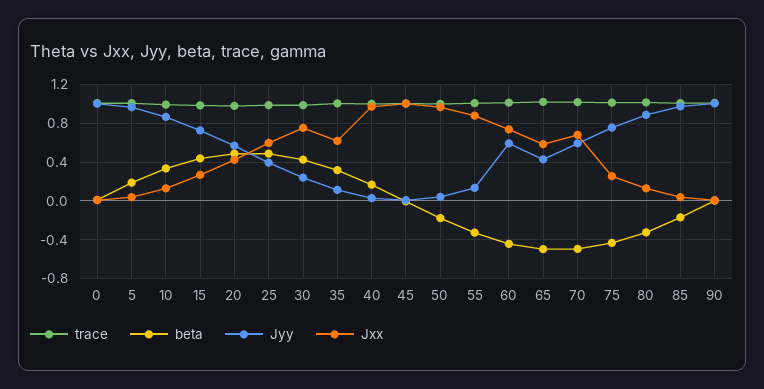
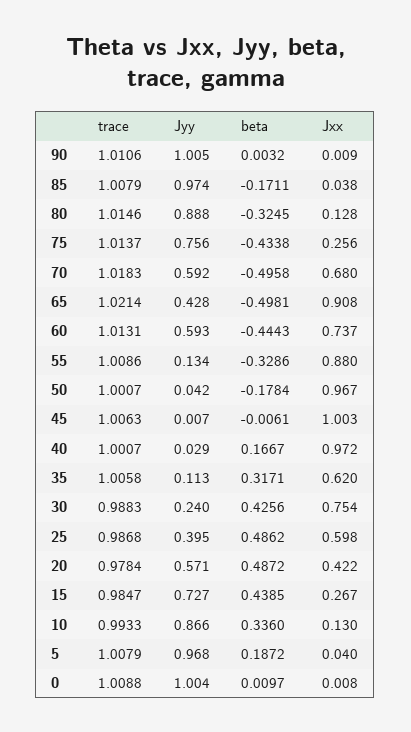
  {
    "trace": {
      "0": 1.0088,
      "5": 1.0079,
      "10": 0.9933,
      "15": 0.9847,
      "20": 0.9784,
      "25": 0.9868,
      "30": 0.9883,
      "35": 1.0058,
      "40": 1.0007,
      "45": 1.0063,
      "50": 1.0007,
      "55": 1.0086,
      "60": 1.0131,
      "65": 1.0214,
      "70": 1.0183,
      "75": 1.0137,
      "80": 1.0146,
      "85": 1.0079,
      "90": 1.0106
    },
    "beta": {
      "0": 0.0097,
      "5": 0.1872,
      "10": 0.336,
      "15": 0.4385,
      "20": 0.4872,
      "25": 0.4862,
      "30": 0.4256,
      "35": 0.3171,
      "40": 0.1667,
      "45": -0.0061,
      "50": -0.1784,
      "55": -0.3286,
      "60": -0.4443,
      "65": -0.4981,
      "70": -0.4958,
      "75": -0.4338,
      "80": -0.3245,
      "85": -0.1711,
      "90": 0.0032
    },
    "Jyy": {
      "0": 1.004,
      "5": 0.968,
      "10": 0.866,
      "15": 0.727,
      "20": 0.571,
      "25": 0.395,
      "30": 0.24,
      "35": 0.113,
      "40": 0.029,
      "45": 0.007,
      "50": 0.042,
      "55": 0.134,
      "60": 0.593,
      "65": 0.428,
      "70": 0.592,
      "75": 0.756,
      "80": 0.888,
      "85": 0.974,
      "90": 1.005
    },
    "Jxx": {
      "0": 0.008,
      "5": 0.04,
      "10": 0.13,
      "15": 0.267,
      "20": 0.422,
      "25": 0.598,
      "30": 0.754,
      "35": 0.62,
      "40": 0.972,
      "45": 1.003,
      "50": 0.967,
      "55": 0.88,
      "60": 0.737,
-     "65": 0.6,
+     "65": 0.908,
      "70": 0.68,
      "75": 0.256,
      "80": 0.128,
      "85": 0.038,
      "90": 0.009
    }
  }

